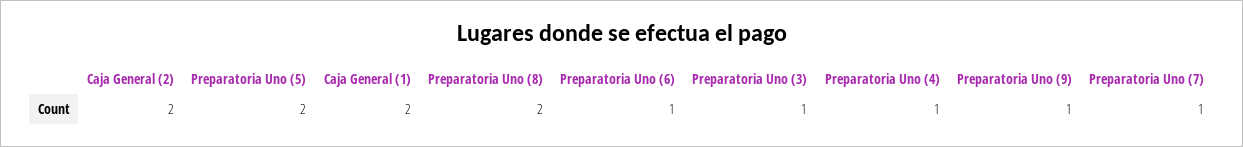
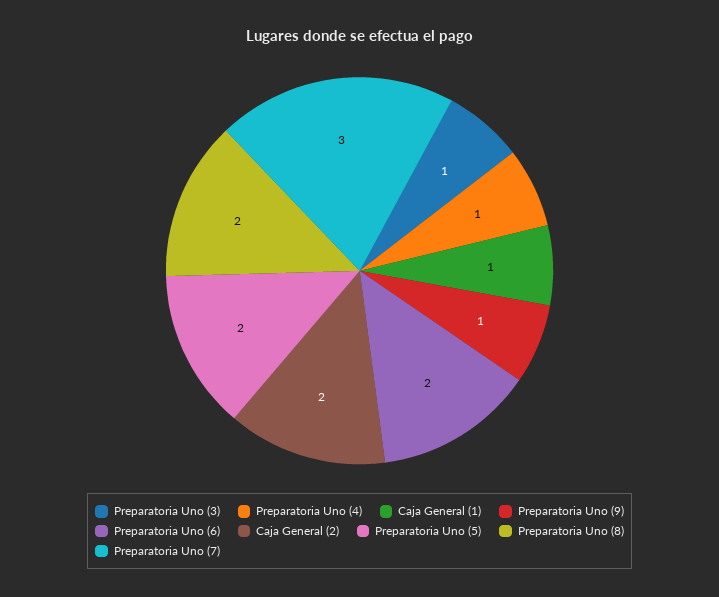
  {
    "Caja General (2)": 2,
    "Preparatoria Uno (5)": 2,
-   "Caja General (1)": 2,
+   "Caja General (1)": 1,
    "Preparatoria Uno (8)": 2,
-   "Preparatoria Uno (6)": 1,
+   "Preparatoria Uno (6)": 2,
    "Preparatoria Uno (3)": 1,
    "Preparatoria Uno (4)": 1,
    "Preparatoria Uno (9)": 1,
-   "Preparatoria Uno (7)": 1
+   "Preparatoria Uno (7)": 3
  }

